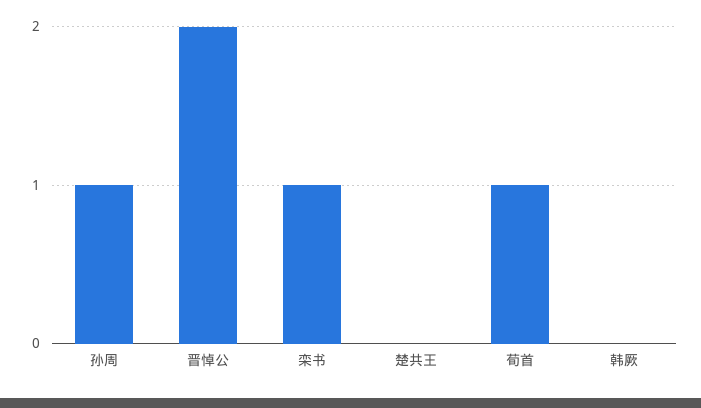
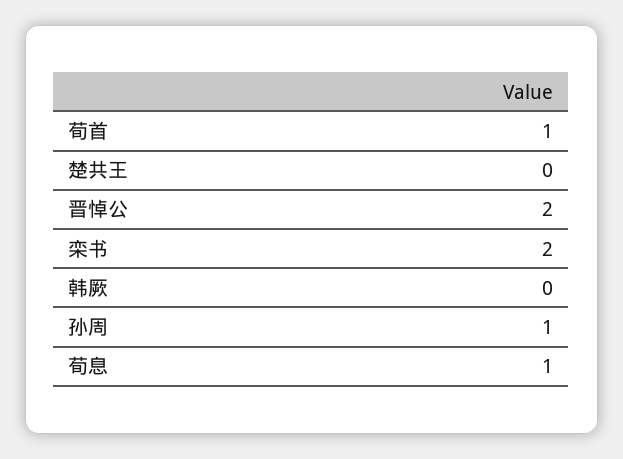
  {
    "孙周": 1,
    "晋悼公": 2,
-   "栾书": 1,
+   "栾书": 2,
    "楚共王": 0,
    "荀首": 1,
-   "韩厥": 0
+   "韩厥": 0,
+   "荀息": 1
  }

